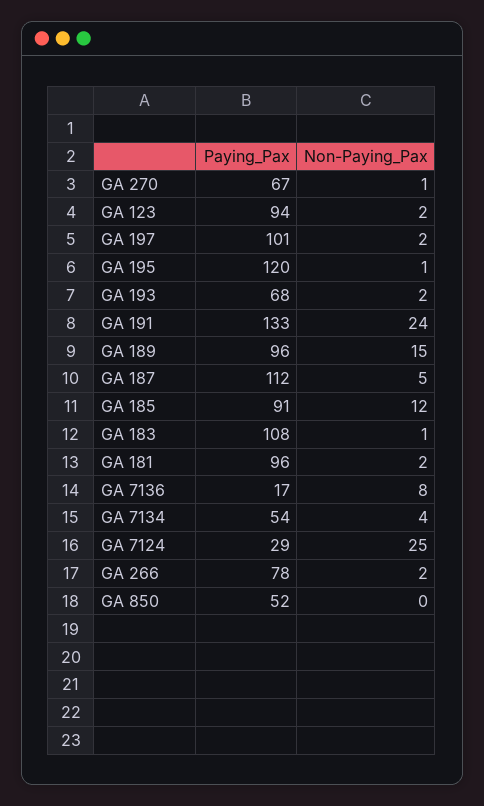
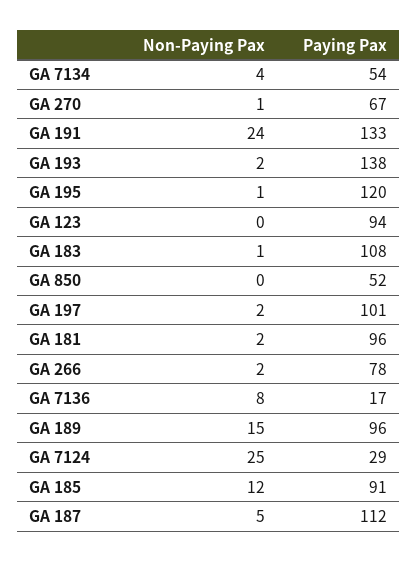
  {
    "Paying_Pax": {
      "GA 270": 67,
      "GA 123": 94,
      "GA 197": 101,
      "GA 195": 120,
-     "GA 193": 68,
+     "GA 193": 138,
      "GA 191": 133,
      "GA 189": 96,
      "GA 187": 112,
      "GA 185": 91,
      "GA 183": 108,
      "GA 181": 96,
      "GA 7136": 17,
      "GA 7134": 54,
      "GA 7124": 29,
      "GA 266": 78,
      "GA 850": 52
    },
    "Non-Paying_Pax": {
      "GA 270": 1,
-     "GA 123": 2,
+     "GA 123": 0,
      "GA 197": 2,
      "GA 195": 1,
      "GA 193": 2,
      "GA 191": 24,
      "GA 189": 15,
      "GA 187": 5,
      "GA 185": 12,
      "GA 183": 1,
      "GA 181": 2,
      "GA 7136": 8,
      "GA 7134": 4,
      "GA 7124": 25,
      "GA 266": 2,
      "GA 850": 0
    }
  }

